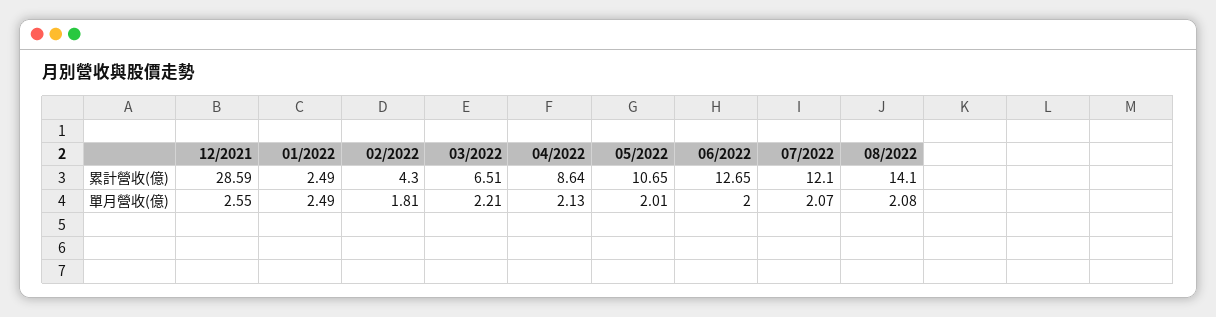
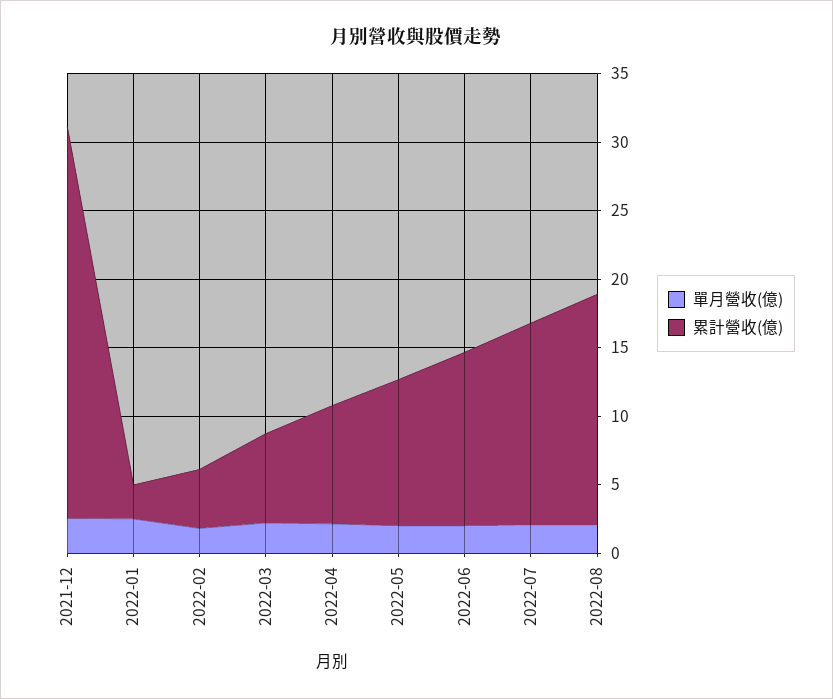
  {
    "累計營收(億)": {
      "12/2021": 28.59,
      "01/2022": 2.49,
      "02/2022": 4.3,
      "03/2022": 6.51,
      "04/2022": 8.64,
      "05/2022": 10.65,
      "06/2022": 12.65,
-     "07/2022": 12.1,
+     "07/2022": 15,
-     "08/2022": 14.1
+     "08/2022": 17
    },
    "單月營收(億)": {
      "12/2021": 2.55,
      "01/2022": 2.49,
      "02/2022": 1.81,
      "03/2022": 2.21,
      "04/2022": 2.13,
      "05/2022": 2.01,
      "06/2022": 2,
      "07/2022": 2.07,
      "08/2022": 2.08
    }
  }

